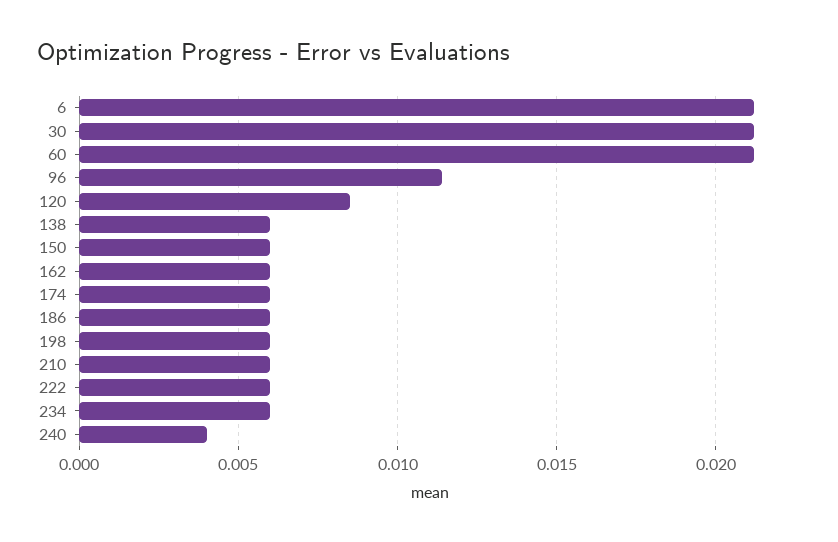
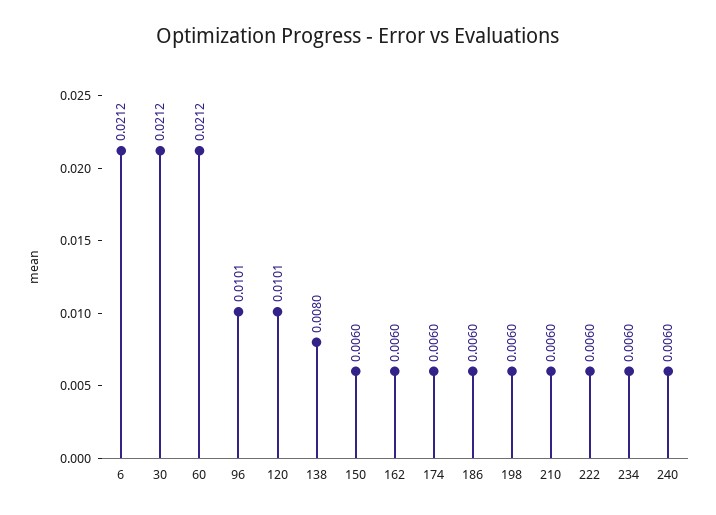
  {
    "6": 0.0212,
    "30": 0.0212,
    "60": 0.0212,
-   "96": 0.0115,
+   "96": 0.0101,
-   "120": 0.0085,
+   "120": 0.0101,
-   "138": 0.006,
+   "138": 0.008,
    "150": 0.006,
    "162": 0.006,
    "174": 0.006,
    "186": 0.006,
    "198": 0.006,
    "210": 0.006,
    "222": 0.006,
    "234": 0.006,
-   "240": 0.004
+   "240": 0.006
  }

